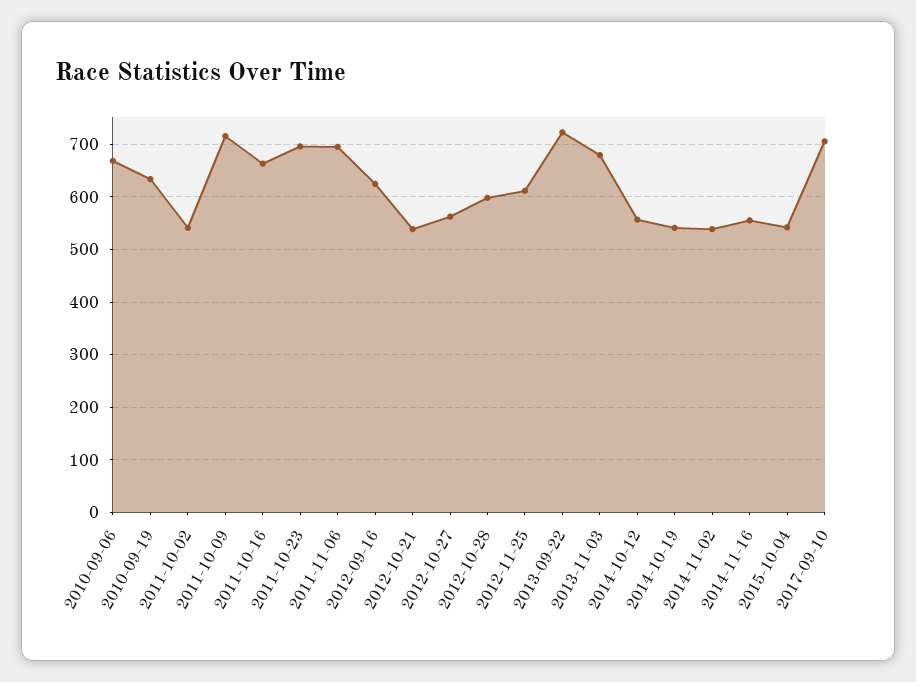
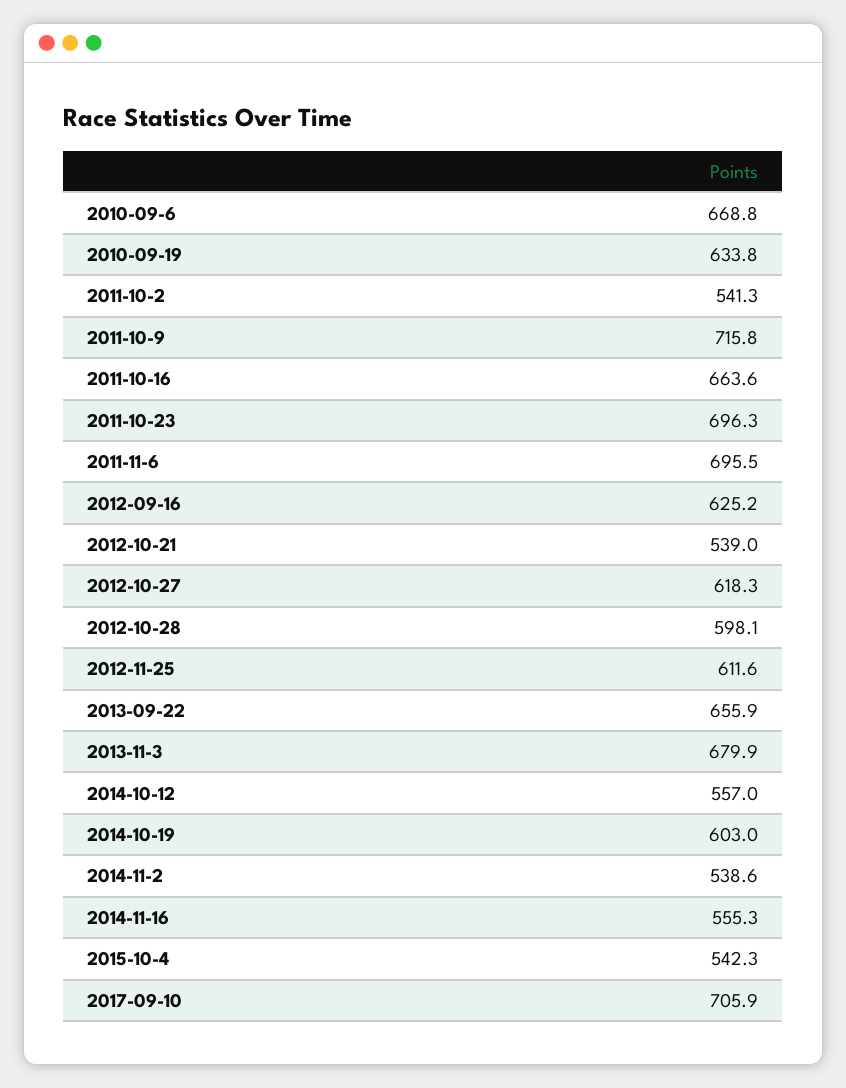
  {
    "2010-09-06": 668.8,
    "2010-09-19": 633.8,
    "2011-10-02": 541.3,
    "2011-10-09": 715.8,
    "2011-10-16": 663.6,
    "2011-10-23": 696.3,
    "2011-11-06": 695.5,
    "2012-09-16": 625.2,
    "2012-10-21": 539,
-   "2012-10-27": 560,
+   "2012-10-27": 618.3,
    "2012-10-28": 598.1,
    "2012-11-25": 611.6,
-   "2013-09-22": 720,
+   "2013-09-22": 655.9,
    "2013-11-03": 679.9,
    "2014-10-12": 557,
-   "2014-10-19": 540,
+   "2014-10-19": 603,
    "2014-11-02": 538.6,
    "2014-11-16": 555.3,
    "2015-10-04": 542.3,
    "2017-09-10": 705.9
  }

